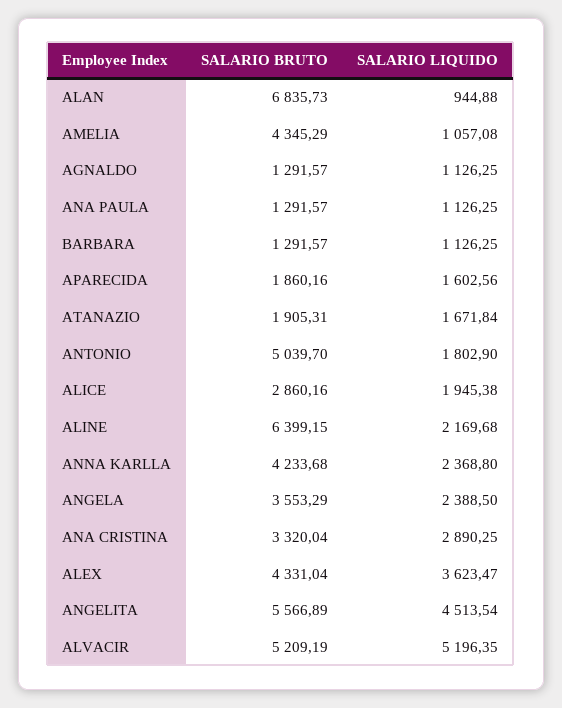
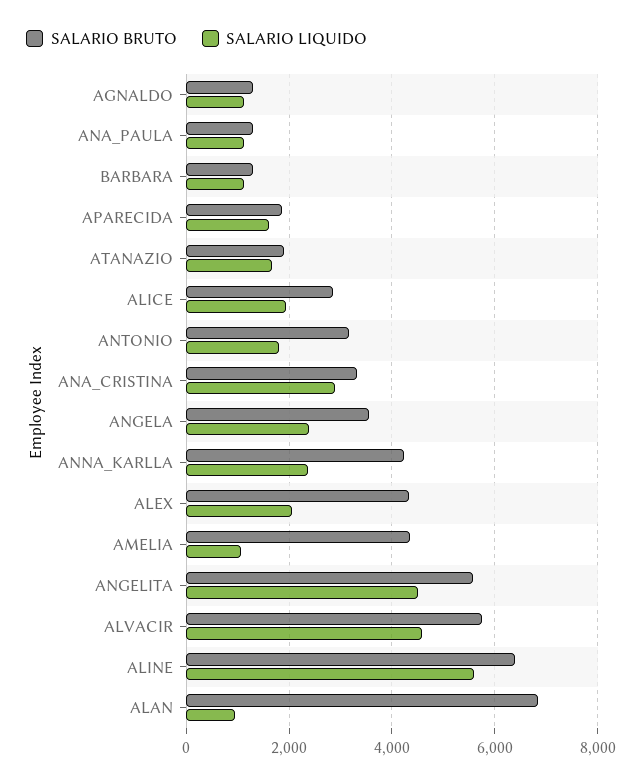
  {
    "SALARIO BRUTO": {
      "ALAN": 6835.73,
      "AMELIA": 4345.29,
      "AGNALDO": 1291.57,
      "ANA PAULA": 1291.57,
      "BARBARA": 1291.57,
      "APARECIDA": 1860.16,
      "ATANAZIO": 1905.31,
-     "ANTONIO": 5039.7,
+     "ANTONIO": 3200,
      "ALICE": 2860.16,
      "ALINE": 6399.15,
      "ANNA KARLLA": 4233.68,
      "ANGELA": 3553.29,
      "ANA CRISTINA": 3320.04,
      "ALEX": 4331.04,
      "ANGELITA": 5566.89,
-     "ALVACIR": 5209.19
+     "ALVACIR": 5800
    },
    "SALARIO LIQUIDO": {
      "ALAN": 944.88,
      "AMELIA": 1057.08,
      "AGNALDO": 1126.25,
      "ANA PAULA": 1126.25,
      "BARBARA": 1126.25,
      "APARECIDA": 1602.56,
      "ATANAZIO": 1671.84,
      "ANTONIO": 1802.9,
      "ALICE": 1945.38,
-     "ALINE": 2169.68,
+     "ALINE": 5600,
      "ANNA KARLLA": 2368.8,
      "ANGELA": 2388.5,
      "ANA CRISTINA": 2890.25,
-     "ALEX": 3623.47,
+     "ALEX": 2000,
      "ANGELITA": 4513.54,
-     "ALVACIR": 5196.35
+     "ALVACIR": 4600
    }
  }

